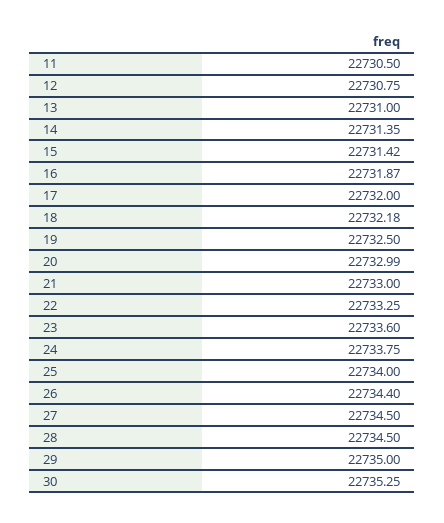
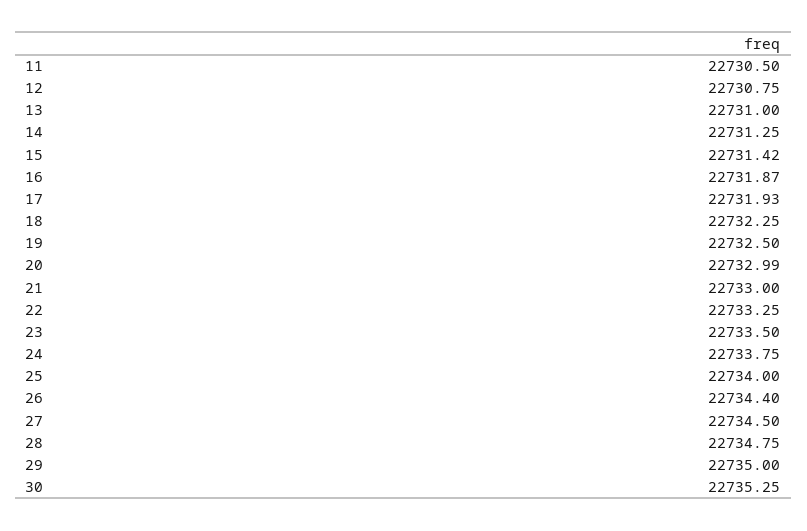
  {
    "11": 22730.5,
    "12": 22730.75,
    "13": 22731,
-   "14": 22731.35,
+   "14": 22731.25,
    "15": 22731.42,
    "16": 22731.87,
-   "17": 22732,
+   "17": 22731.93,
-   "18": 22732.18,
+   "18": 22732.25,
    "19": 22732.5,
    "20": 22732.99,
    "21": 22733,
    "22": 22733.25,
-   "23": 22733.6,
+   "23": 22733.5,
    "24": 22733.75,
    "25": 22734,
    "26": 22734.4,
    "27": 22734.5,
-   "28": 22734.5,
+   "28": 22734.75,
    "29": 22735,
    "30": 22735.25
  }

